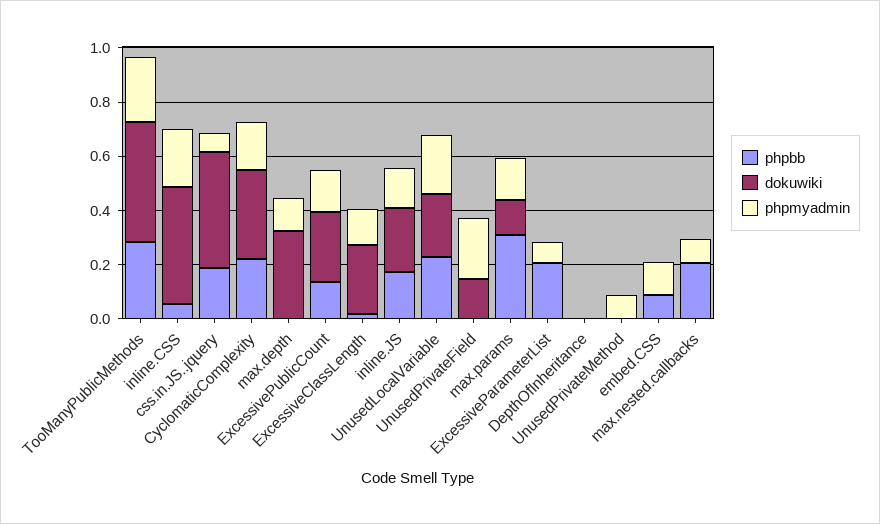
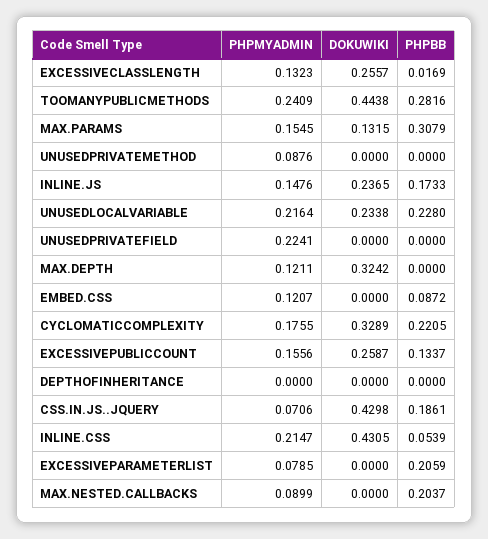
  {
    "phpbb": {
      "TooManyPublicMethods": 0.2816,
      "inline.CSS": 0.0539,
      "css.in.JS..jquery": 0.1861,
      "CyclomaticComplexity": 0.2205,
      "max.depth": 0,
      "ExcessivePublicCount": 0.1337,
      "ExcessiveClassLength": 0.0169,
      "inline.JS": 0.1733,
      "UnusedLocalVariable": 0.228,
      "UnusedPrivateField": 0,
      "max.params": 0.3079,
      "ExcessiveParameterList": 0.2059,
      "DepthOfInheritance": 0,
      "UnusedPrivateMethod": 0,
      "embed.CSS": 0.0872,
      "max.nested.callbacks": 0.2037
    },
    "dokuwiki": {
      "TooManyPublicMethods": 0.4438,
      "inline.CSS": 0.4305,
      "css.in.JS..jquery": 0.4298,
      "CyclomaticComplexity": 0.3289,
      "max.depth": 0.3242,
      "ExcessivePublicCount": 0.2587,
      "ExcessiveClassLength": 0.2557,
      "inline.JS": 0.2365,
      "UnusedLocalVariable": 0.2338,
-     "UnusedPrivateField": 0.15,
+     "UnusedPrivateField": 0,
      "max.params": 0.1315,
      "ExcessiveParameterList": 0,
      "DepthOfInheritance": 0,
      "UnusedPrivateMethod": 0,
      "embed.CSS": 0,
      "max.nested.callbacks": 0
    },
    "phpmyadmin": {
      "TooManyPublicMethods": 0.2409,
      "inline.CSS": 0.2147,
      "css.in.JS..jquery": 0.0706,
      "CyclomaticComplexity": 0.1755,
      "max.depth": 0.1211,
      "ExcessivePublicCount": 0.1556,
      "ExcessiveClassLength": 0.1323,
      "inline.JS": 0.1476,
      "UnusedLocalVariable": 0.2164,
      "UnusedPrivateField": 0.2241,
      "max.params": 0.1545,
      "ExcessiveParameterList": 0.0785,
      "DepthOfInheritance": 0,
      "UnusedPrivateMethod": 0.0876,
      "embed.CSS": 0.1207,
      "max.nested.callbacks": 0.0899
    }
  }

